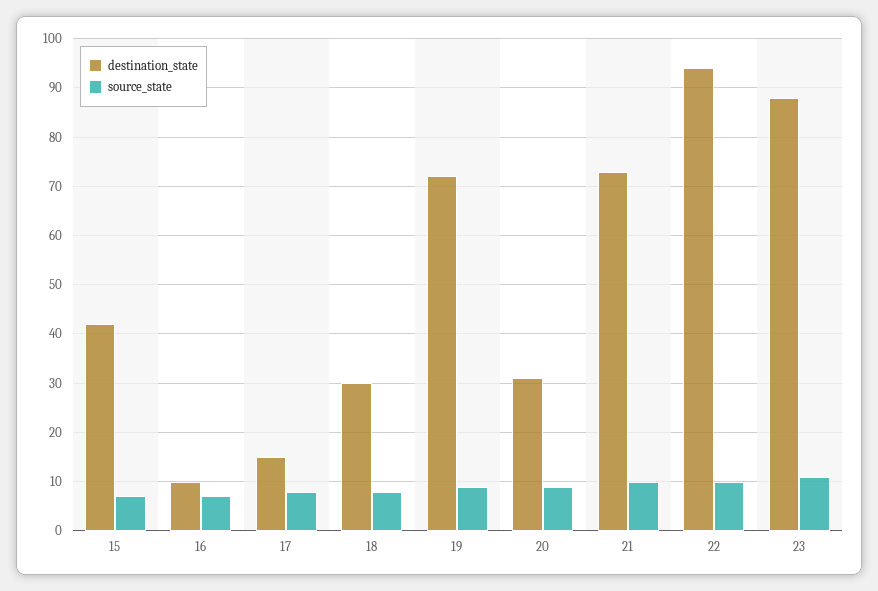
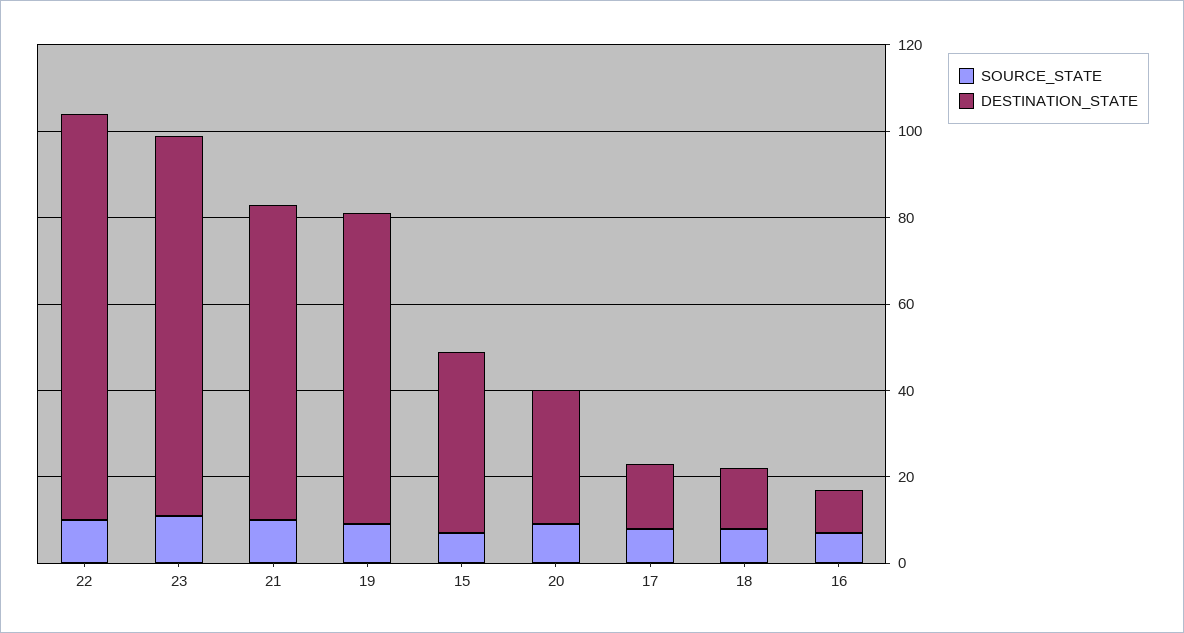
  {
    "destination_state": {
      "15": 40,
      "16": 10,
      "17": 15,
-     "18": 30,
+     "18": 15,
      "19": 70,
      "20": 30,
      "21": 75,
      "22": 95,
      "23": 90
    },
    "source_state": {
      "15": 5,
      "16": 5,
      "17": 10,
      "18": 10,
      "19": 10,
      "20": 10,
      "21": 10,
      "22": 10,
      "23": 10
    }
  }

